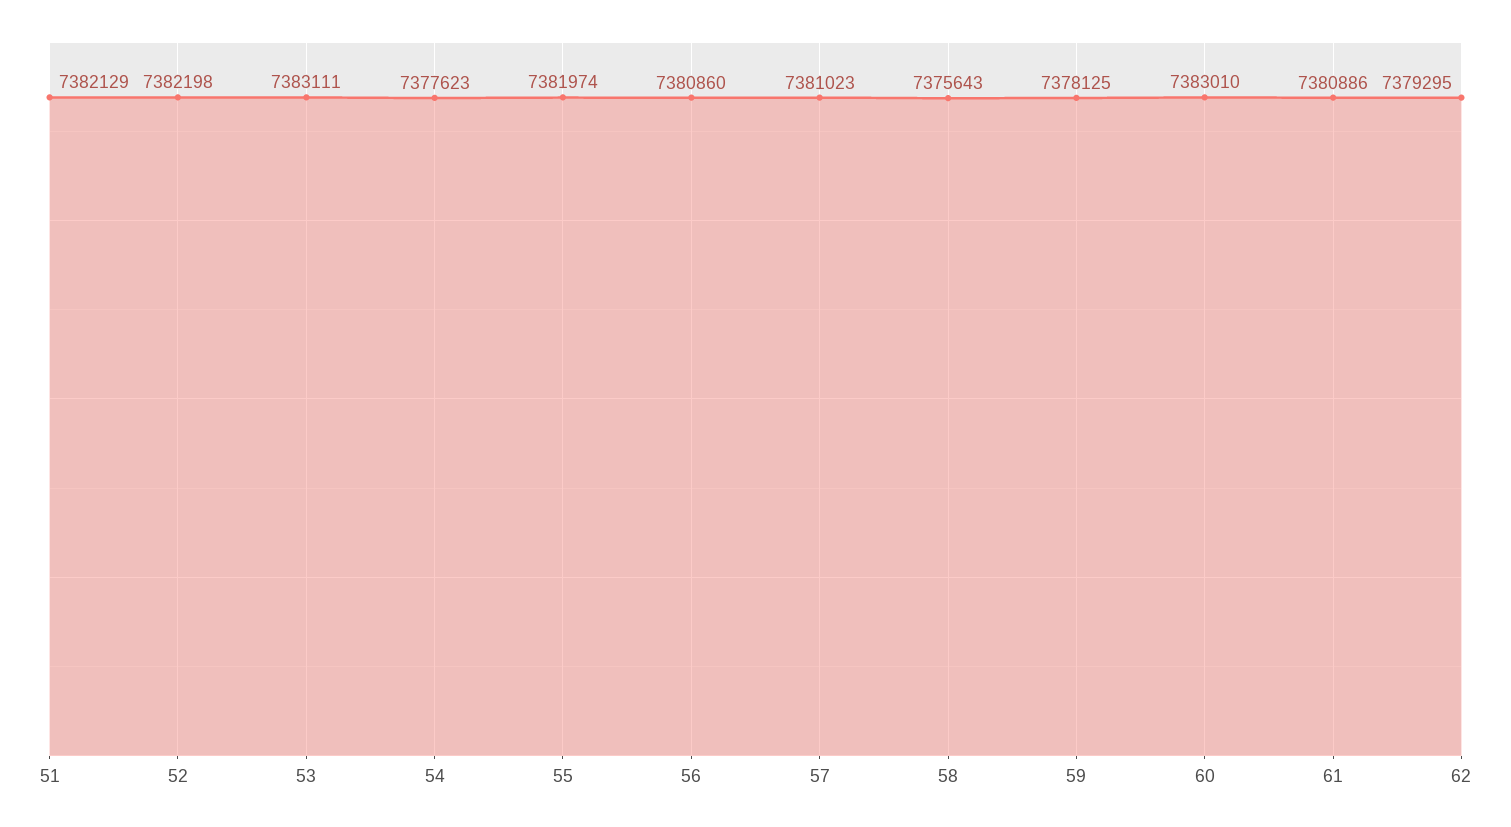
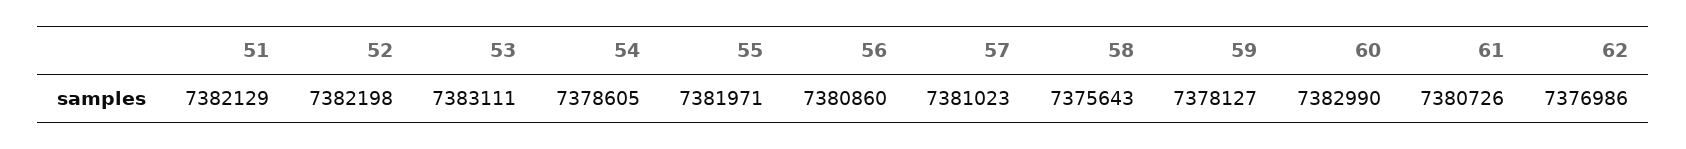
  {
    "51": 7382129,
    "52": 7382198,
    "53": 7383111,
-   "54": 7377623,
+   "54": 7378605,
-   "55": 7381974,
+   "55": 7381971,
    "56": 7380860,
    "57": 7381023,
    "58": 7375643,
-   "59": 7378125,
+   "59": 7378127,
-   "60": 7383010,
+   "60": 7382990,
-   "61": 7380886,
+   "61": 7380726,
-   "62": 7379295
+   "62": 7376986
  }

